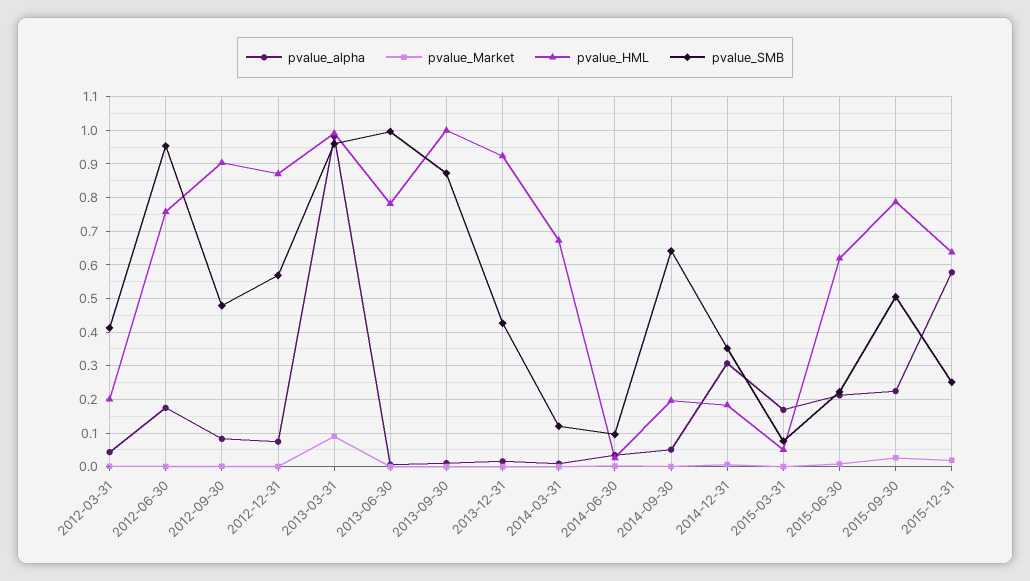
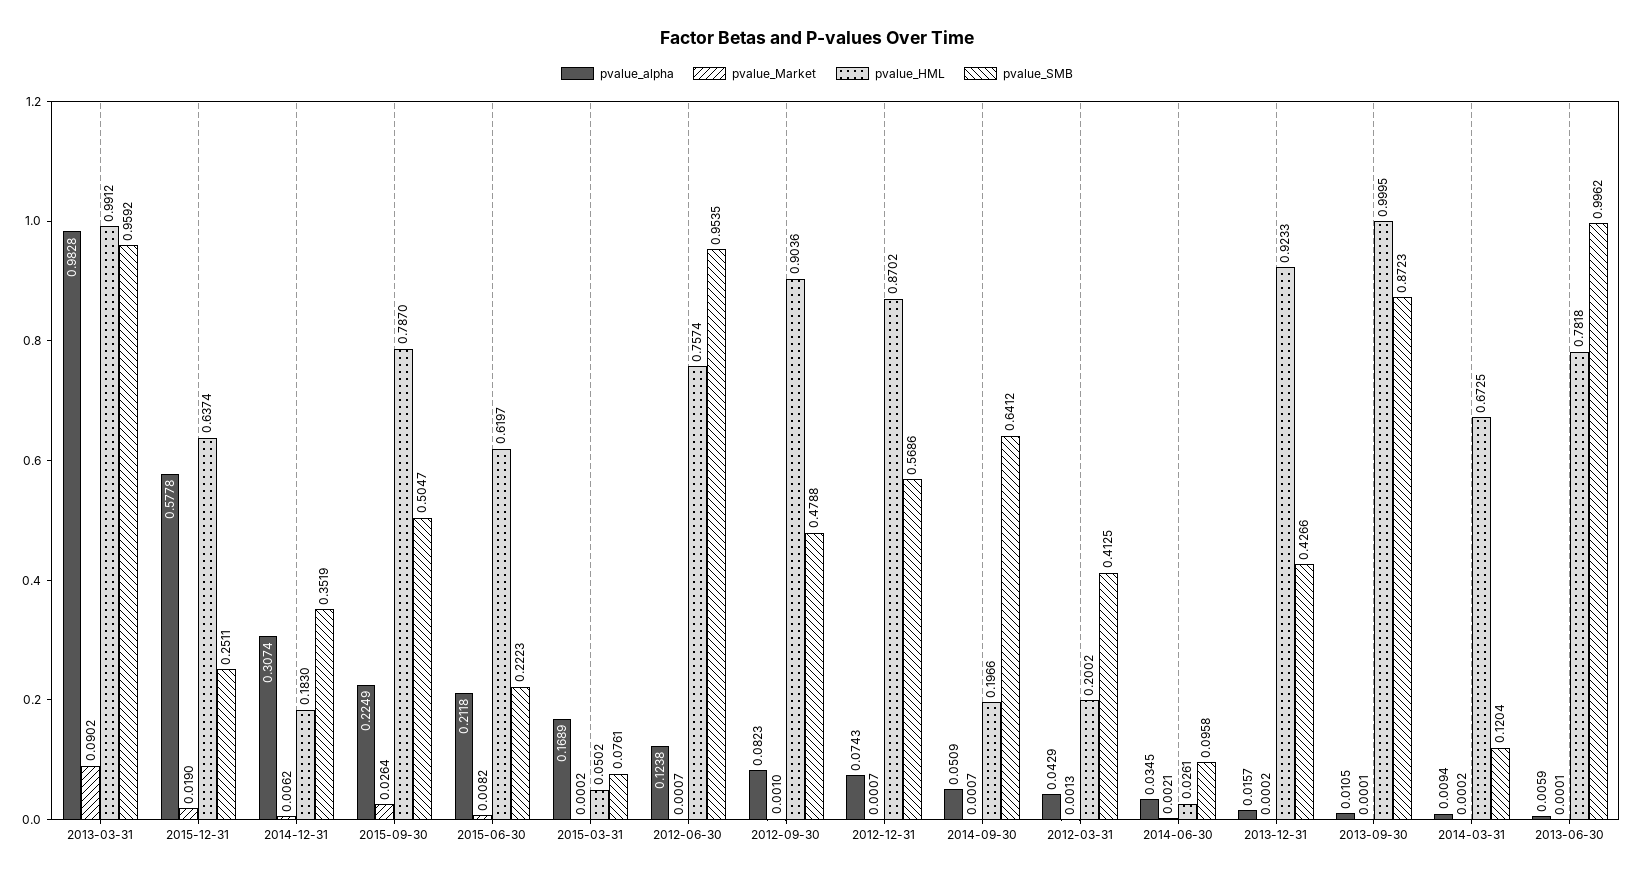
  {
    "pvalue_alpha": {
      "2012-03-31": 0.0429,
-     "2012-06-30": 0.18,
+     "2012-06-30": 0.1238,
      "2012-09-30": 0.0823,
      "2012-12-31": 0.0743,
      "2013-03-31": 0.9828,
      "2013-06-30": 0.0059,
      "2013-09-30": 0.0105,
      "2013-12-31": 0.0157,
      "2014-03-31": 0.0094,
      "2014-06-30": 0.0345,
      "2014-09-30": 0.0509,
      "2014-12-31": 0.3074,
      "2015-03-31": 0.1689,
      "2015-06-30": 0.2118,
      "2015-09-30": 0.2249,
      "2015-12-31": 0.5778
    },
    "pvalue_Market": {
      "2012-03-31": 0.0013,
      "2012-06-30": 0.0007,
      "2012-09-30": 0.001,
      "2012-12-31": 0.0007,
      "2013-03-31": 0.0902,
      "2013-06-30": 0.0001,
      "2013-09-30": 0.0001,
      "2013-12-31": 0.0002,
      "2014-03-31": 0.0002,
      "2014-06-30": 0.0021,
      "2014-09-30": 0.0007,
      "2014-12-31": 0.0062,
      "2015-03-31": 0.0002,
      "2015-06-30": 0.0082,
      "2015-09-30": 0.0264,
      "2015-12-31": 0.019
    },
    "pvalue_HML": {
      "2012-03-31": 0.2002,
      "2012-06-30": 0.7574,
      "2012-09-30": 0.9036,
      "2012-12-31": 0.8702,
      "2013-03-31": 0.9912,
      "2013-06-30": 0.7818,
      "2013-09-30": 0.9995,
      "2013-12-31": 0.9233,
      "2014-03-31": 0.6725,
      "2014-06-30": 0.0261,
      "2014-09-30": 0.1966,
      "2014-12-31": 0.183,
      "2015-03-31": 0.0502,
      "2015-06-30": 0.6197,
      "2015-09-30": 0.787,
      "2015-12-31": 0.6374
    },
    "pvalue_SMB": {
      "2012-03-31": 0.4125,
      "2012-06-30": 0.9535,
      "2012-09-30": 0.4788,
      "2012-12-31": 0.5686,
      "2013-03-31": 0.9592,
      "2013-06-30": 0.9962,
      "2013-09-30": 0.8723,
      "2013-12-31": 0.4266,
      "2014-03-31": 0.1204,
      "2014-06-30": 0.0958,
      "2014-09-30": 0.6412,
      "2014-12-31": 0.3519,
      "2015-03-31": 0.0761,
      "2015-06-30": 0.2223,
      "2015-09-30": 0.5047,
      "2015-12-31": 0.2511
    }
  }

